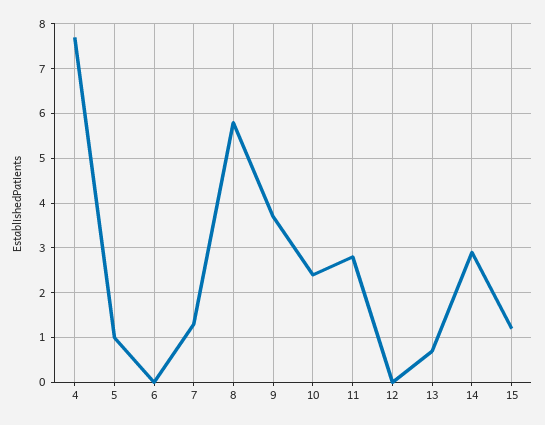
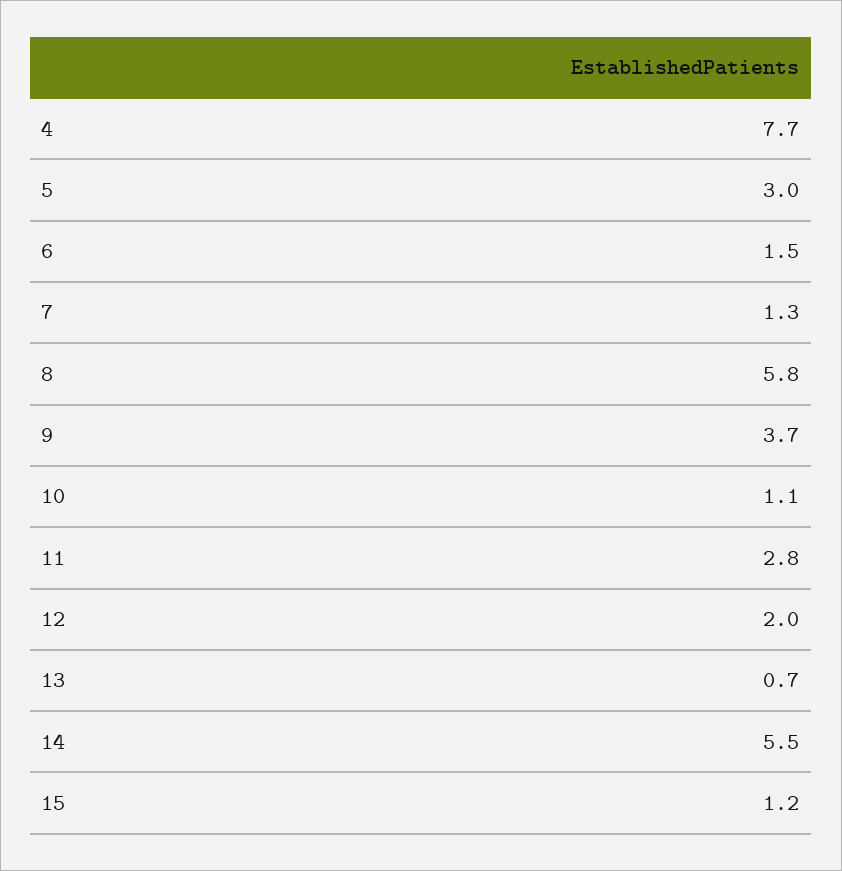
  {
    "4": 7.7,
-   "5": 1,
+   "5": 3,
-   "6": 0,
+   "6": 1.5,
    "7": 1.3,
    "8": 5.8,
    "9": 3.7,
-   "10": 2.5,
+   "10": 1.1,
    "11": 2.8,
-   "12": 0,
+   "12": 2,
    "13": 0.7,
-   "14": 3,
+   "14": 5.5,
    "15": 1.2
  }

